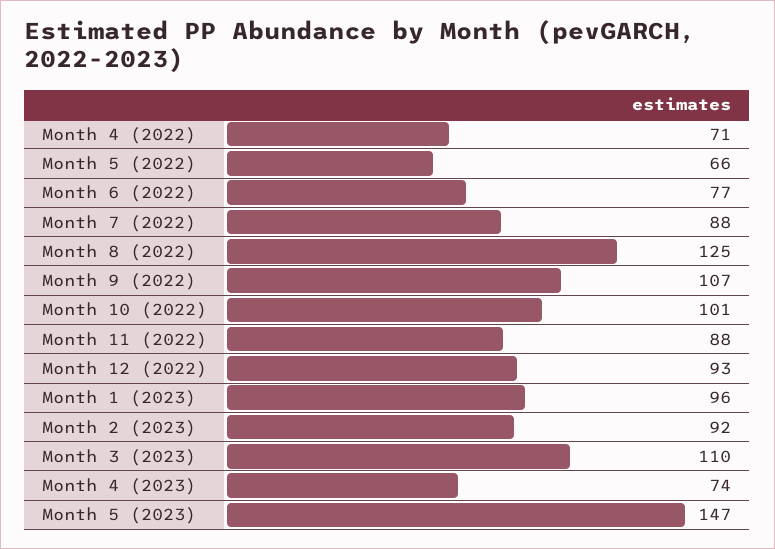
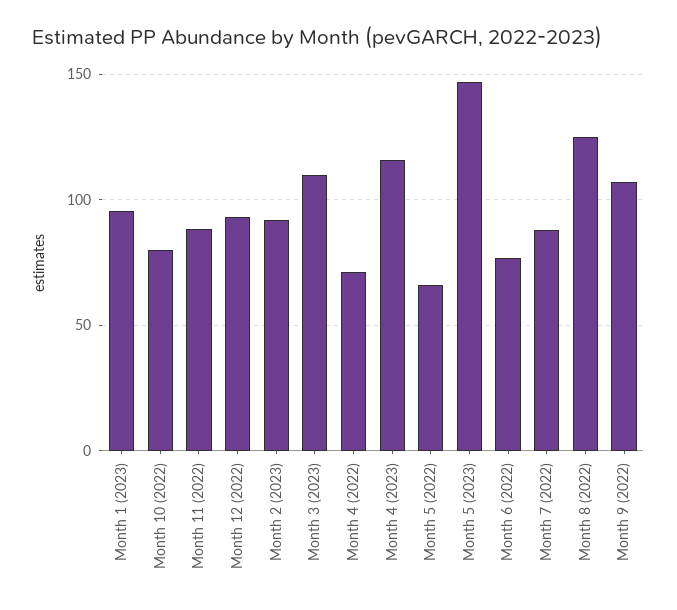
  {
    "Month 4 (2022)": 71,
    "Month 5 (2022)": 66,
    "Month 6 (2022)": 77,
    "Month 7 (2022)": 88,
    "Month 8 (2022)": 125,
    "Month 9 (2022)": 107,
-   "Month 10 (2022)": 101,
+   "Month 10 (2022)": 80,
    "Month 11 (2022)": 88,
    "Month 12 (2022)": 93,
    "Month 1 (2023)": 96,
    "Month 2 (2023)": 92,
    "Month 3 (2023)": 110,
-   "Month 4 (2023)": 74,
+   "Month 4 (2023)": 115,
    "Month 5 (2023)": 147
  }

